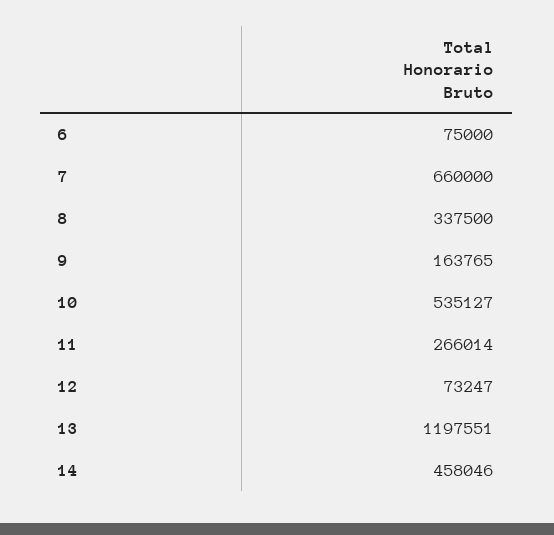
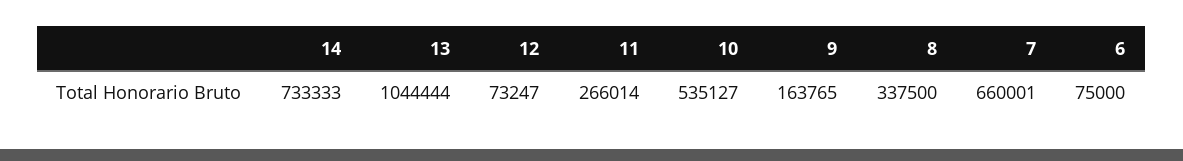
  {
    "6": 75000,
-   "7": 660000,
+   "7": 660001,
    "8": 337500,
    "9": 163765,
    "10": 535127,
    "11": 266014,
    "12": 73247,
-   "13": 1197551,
+   "13": 1044444,
-   "14": 458046
+   "14": 733333
  }

